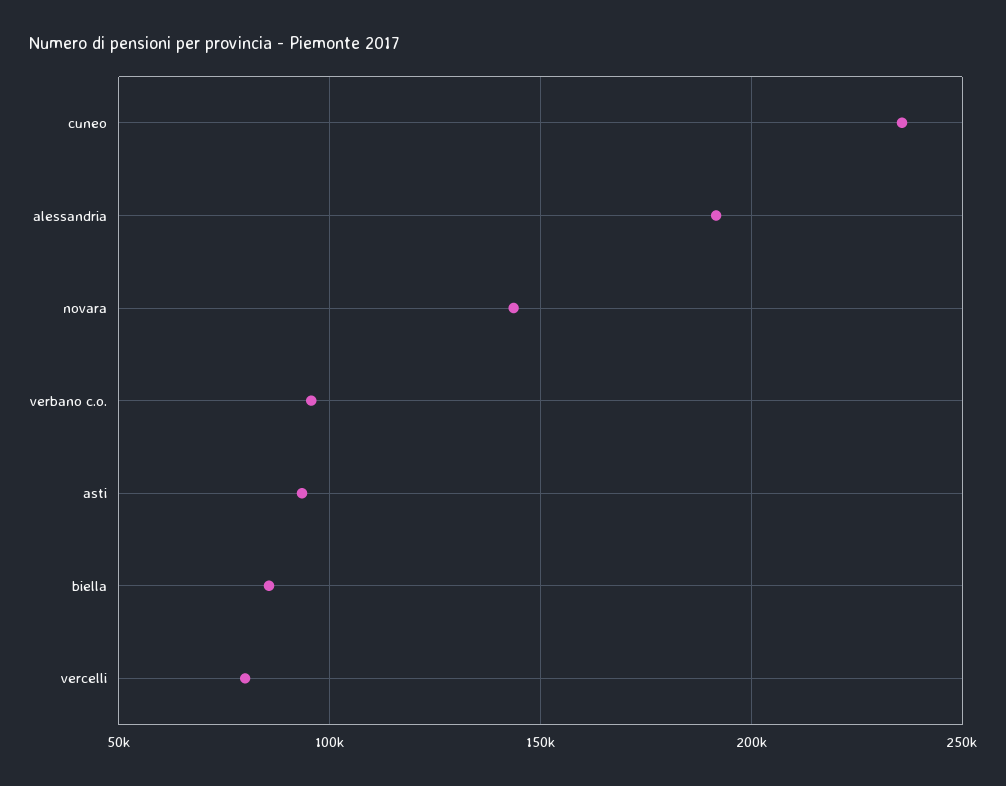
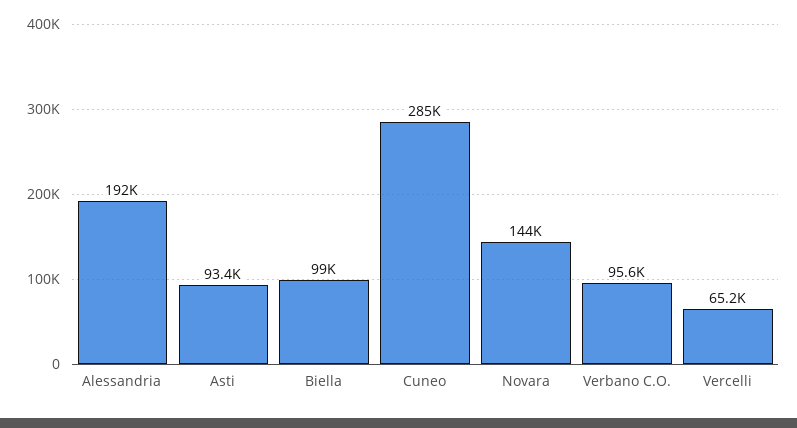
  {
-   "cuneo": 235000,
+   "cuneo": 285000,
    "alessandria": 192000,
    "novara": 144000,
    "verbano c.o.": 95600,
    "asti": 93400,
-   "biella": 85000,
+   "biella": 99000,
-   "vercelli": 80000
+   "vercelli": 65200
  }

